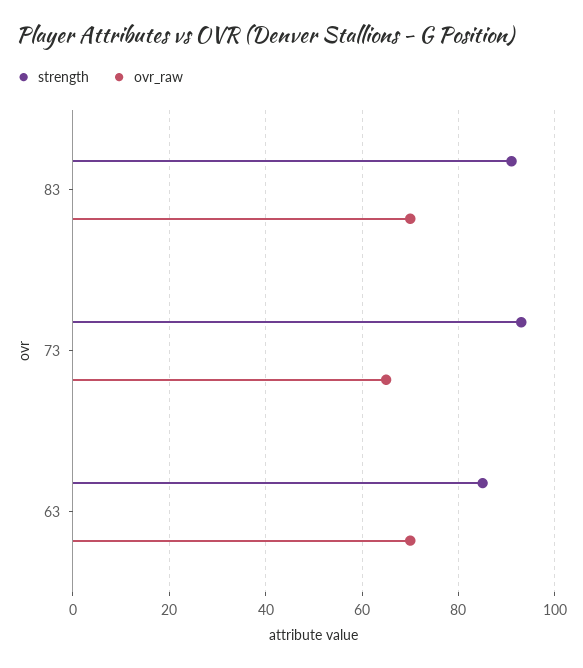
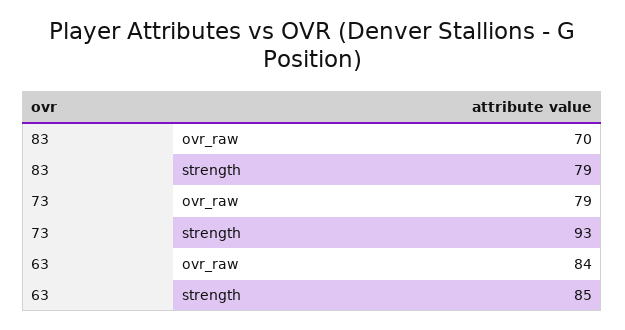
  {
    "strength": {
-     "83": 90,
+     "83": 79,
      "73": 93,
      "63": 85
    },
    "ovr_raw": {
      "83": 70,
-     "73": 65,
+     "73": 79,
-     "63": 70
+     "63": 84
    }
  }

